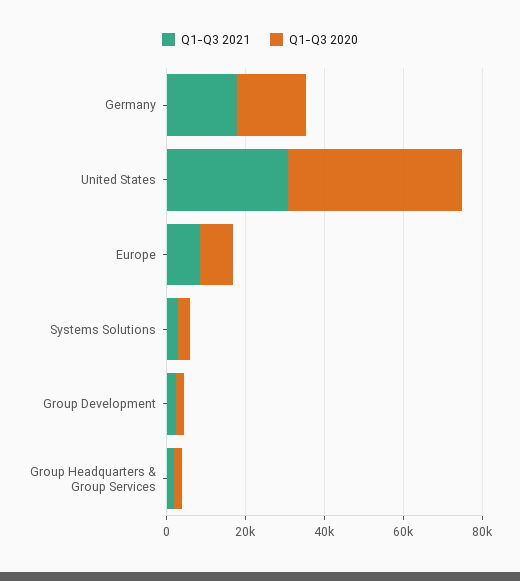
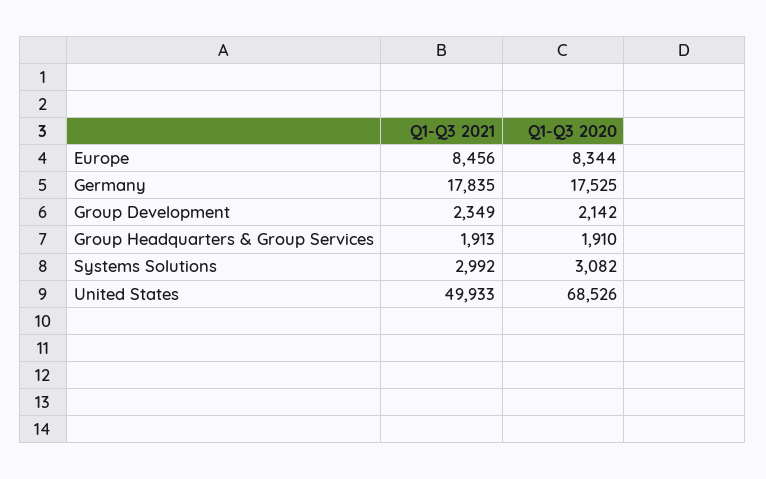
  {
    "Q1-Q3 2021": {
      "Germany": 17835,
-     "United States": 30000,
+     "United States": 49933,
      "Europe": 8456,
      "Systems Solutions": 2992,
      "Group Development": 2349,
      "Group Headquarters & Group Services": 1913
    },
    "Q1-Q3 2020": {
      "Germany": 17525,
-     "United States": 45000,
+     "United States": 68526,
      "Europe": 8344,
      "Systems Solutions": 3082,
      "Group Development": 2142,
      "Group Headquarters & Group Services": 1910
    }
  }

